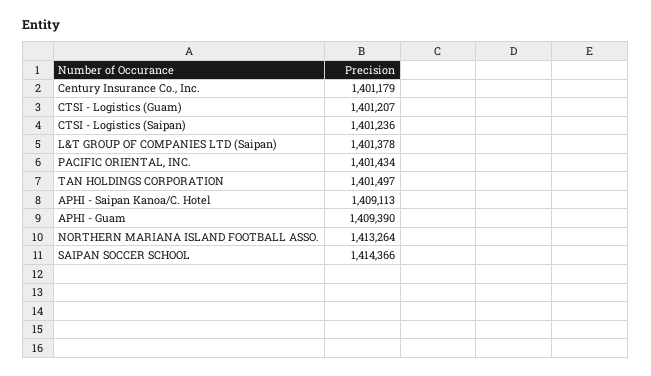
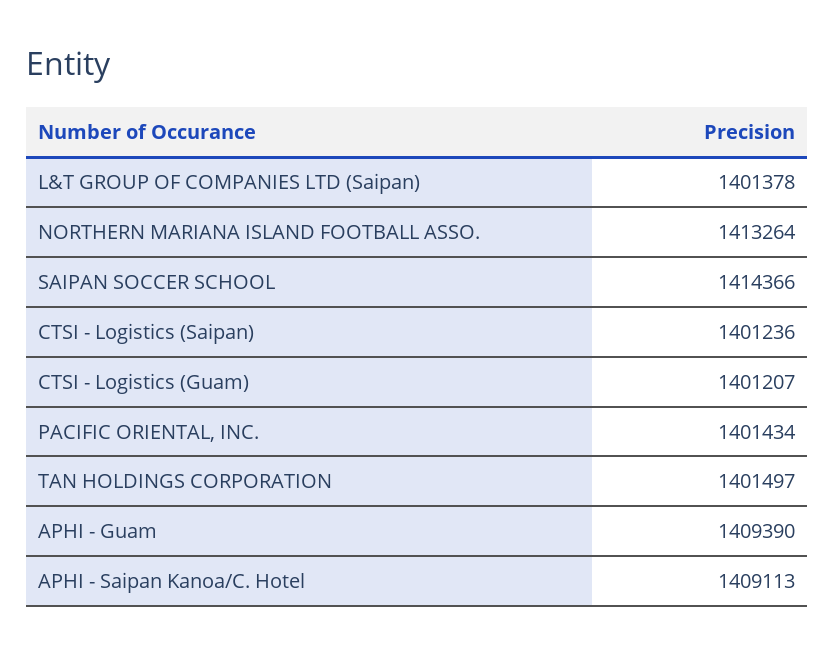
  {
-   "Century Insurance Co., Inc.": 1401179,
    "CTSI - Logistics (Guam)": 1401207,
    "CTSI - Logistics (Saipan)": 1401236,
    "L&T GROUP OF COMPANIES LTD (Saipan)": 1401378,
    "PACIFIC ORIENTAL, INC.": 1401434,
    "TAN HOLDINGS CORPORATION": 1401497,
    "APHI - Saipan Kanoa/C. Hotel": 1409113,
    "APHI - Guam": 1409390,
    "NORTHERN MARIANA ISLAND FOOTBALL ASSO.": 1413264,
    "SAIPAN SOCCER SCHOOL": 1414366
  }

